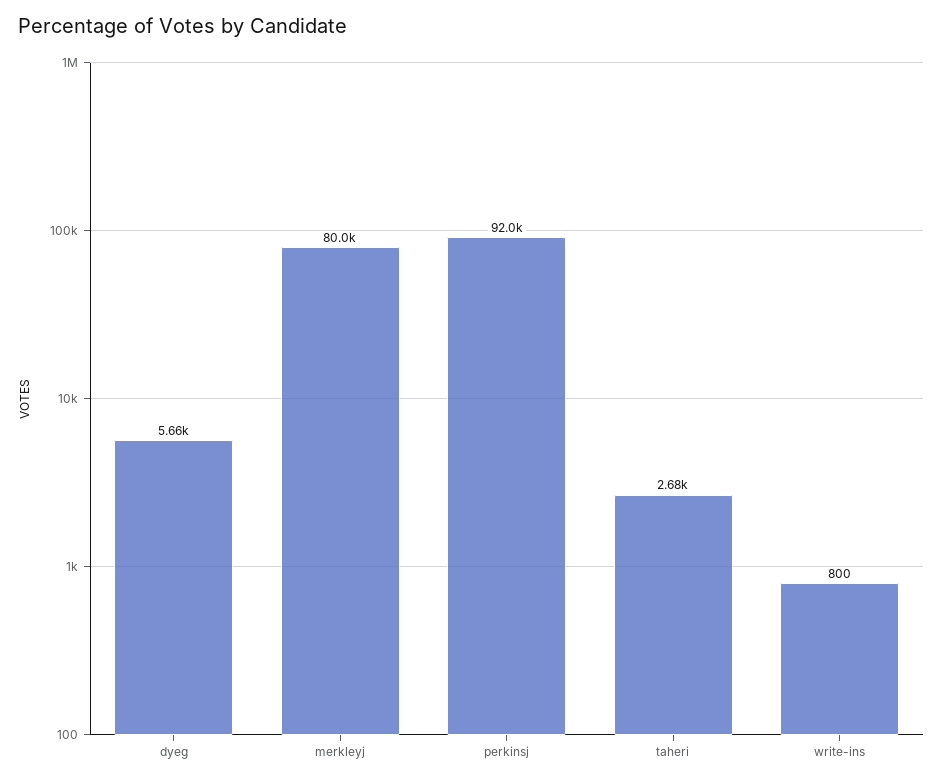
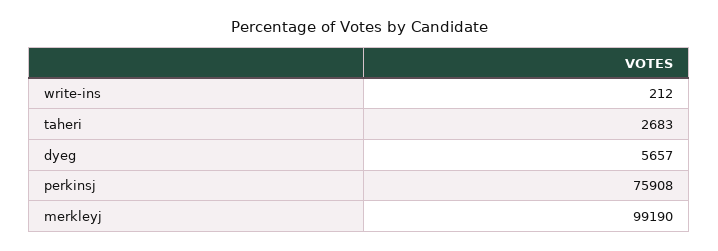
  {
    "dyeg": 5657,
-   "merkleyj": 80000,
+   "merkleyj": 99190,
-   "perkinsj": 92000,
+   "perkinsj": 75908,
    "taheri": 2683,
-   "write-ins": 800
+   "write-ins": 212
  }

